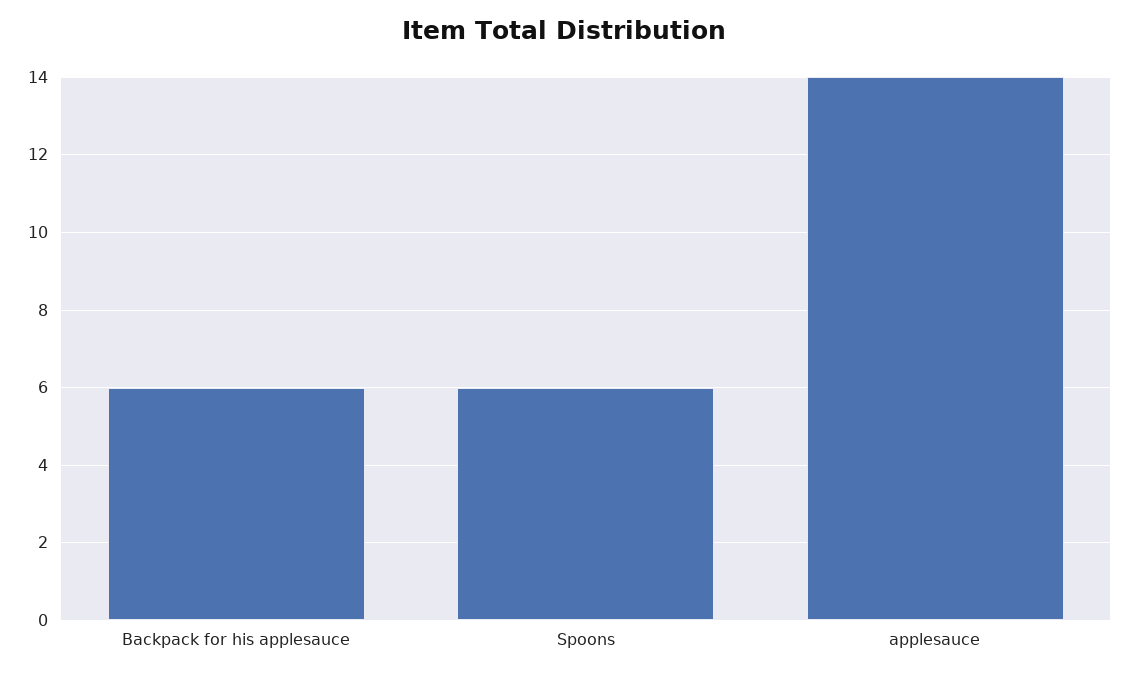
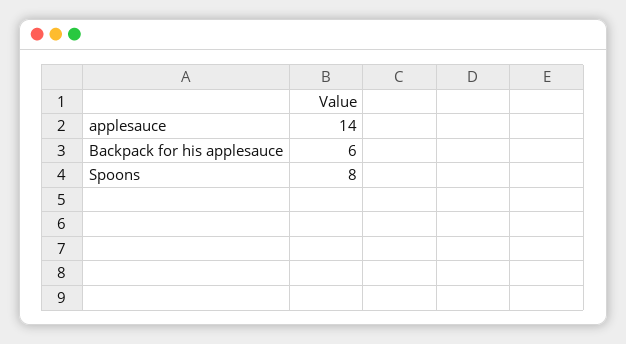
  {
    "Backpack for his applesauce": 6,
-   "Spoons": 6,
+   "Spoons": 8,
    "applesauce": 14
  }

